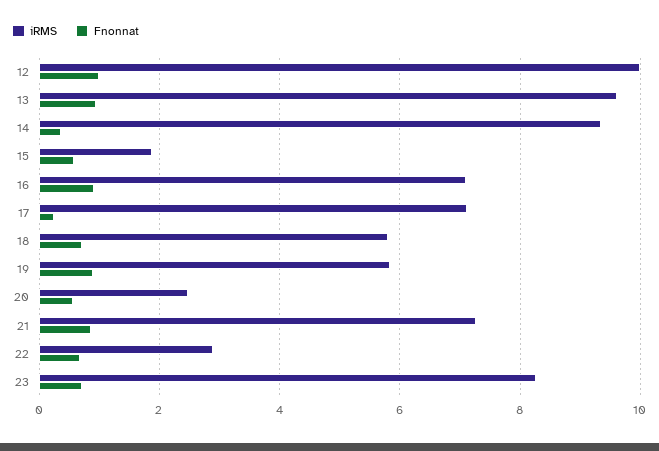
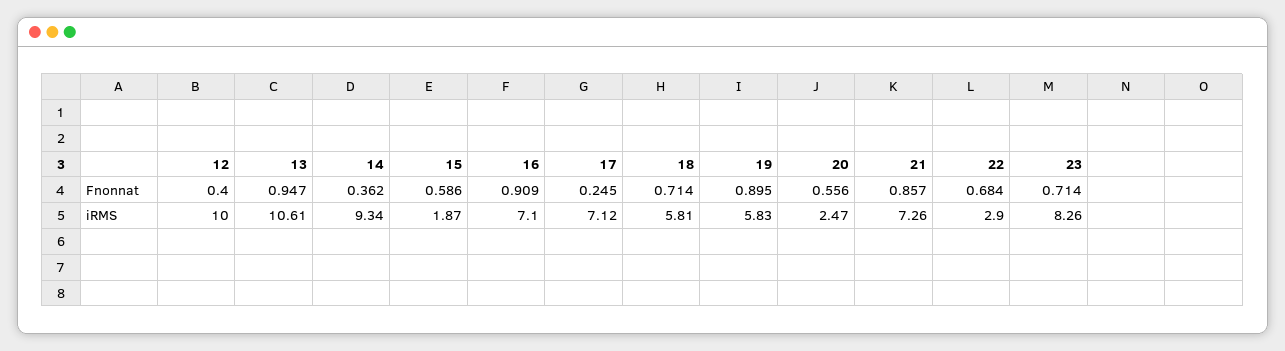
  {
    "iRMS": {
      "12": 10,
-     "13": 9.6,
+     "13": 10.61,
      "14": 9.34,
      "15": 1.87,
      "16": 7.1,
      "17": 7.12,
      "18": 5.81,
      "19": 5.83,
      "20": 2.47,
      "21": 7.26,
      "22": 2.9,
      "23": 8.26
    },
    "Fnonnat": {
-     "12": 1,
+     "12": 0.4,
      "13": 0.947,
      "14": 0.362,
      "15": 0.586,
      "16": 0.909,
      "17": 0.245,
      "18": 0.714,
      "19": 0.895,
      "20": 0.556,
      "21": 0.857,
      "22": 0.684,
      "23": 0.714
    }
  }

